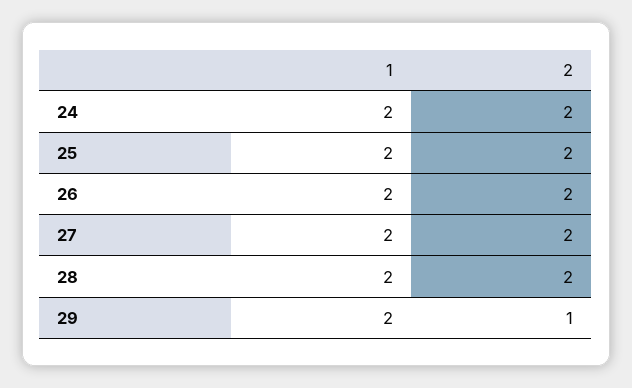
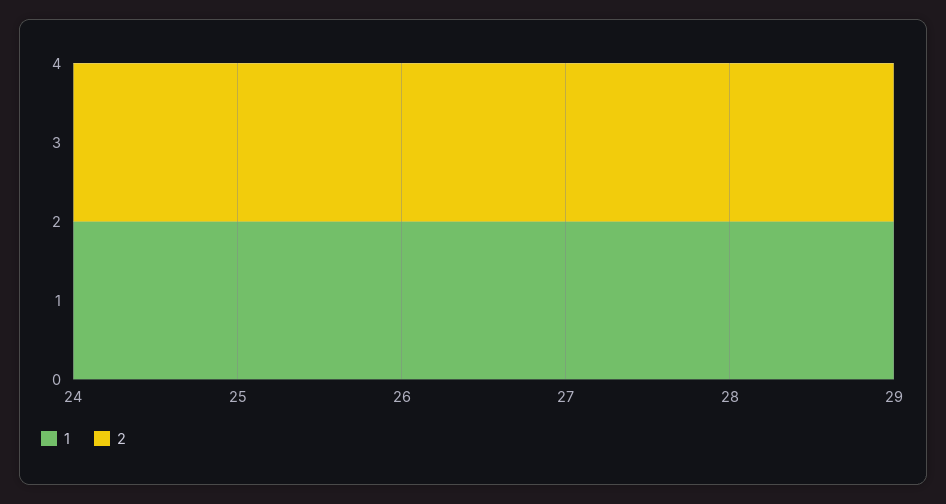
  {
    "1": {
      "24": 2,
      "25": 2,
      "26": 2,
      "27": 2,
      "28": 2,
      "29": 2
    },
    "2": {
      "24": 2,
      "25": 2,
      "26": 2,
      "27": 2,
      "28": 2,
-     "29": 1
+     "29": 2
    }
  }

